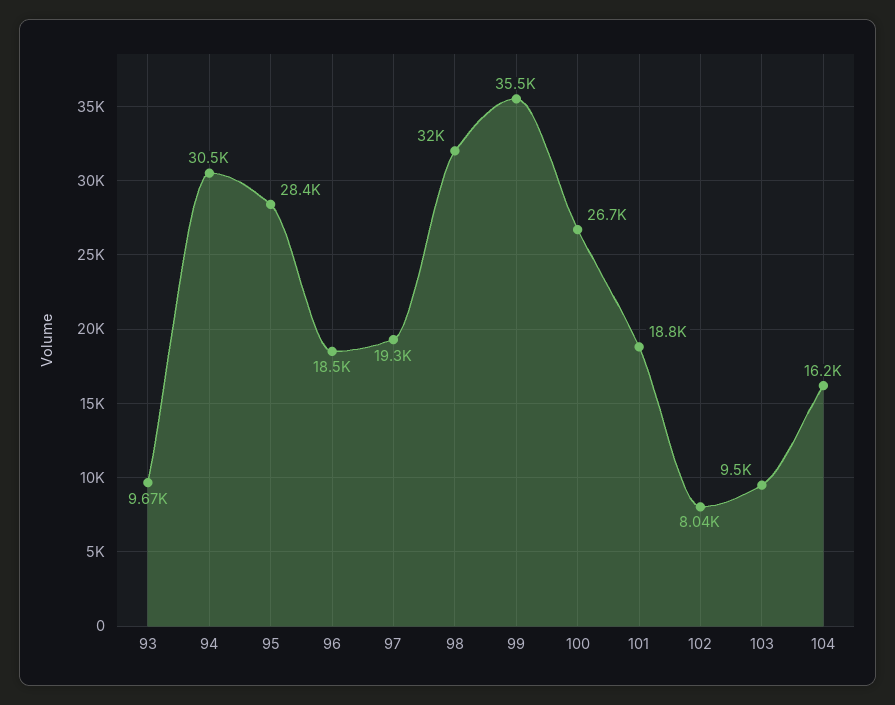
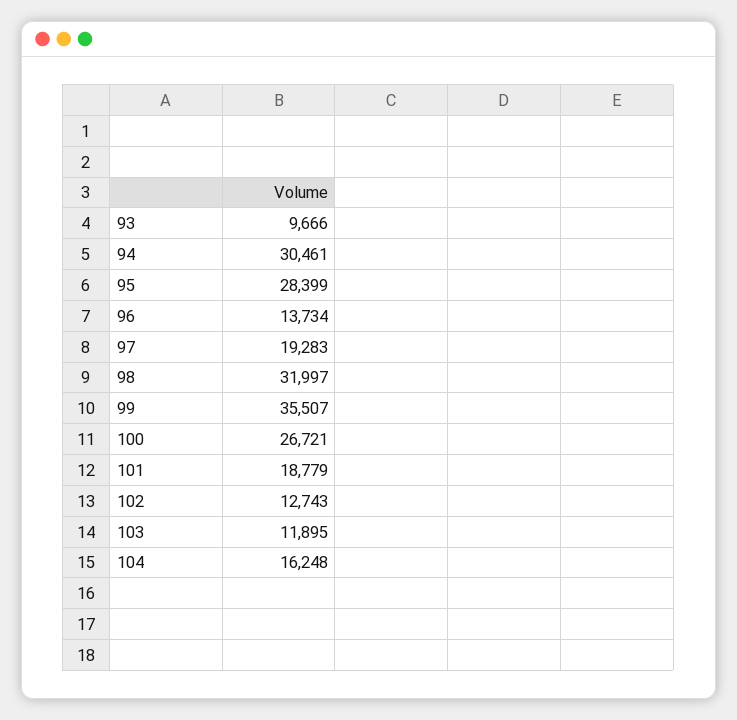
  {
    "93": 9666,
    "94": 30461,
    "95": 28399,
-   "96": 18500,
+   "96": 13734,
    "97": 19283,
    "98": 31997,
    "99": 35507,
    "100": 26721,
    "101": 18779,
-   "102": 8040,
+   "102": 12743,
-   "103": 9500,
+   "103": 11895,
    "104": 16248
  }

